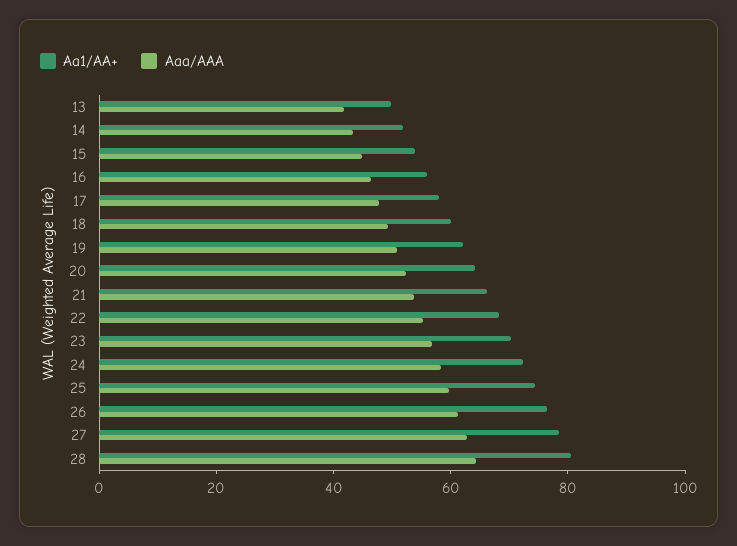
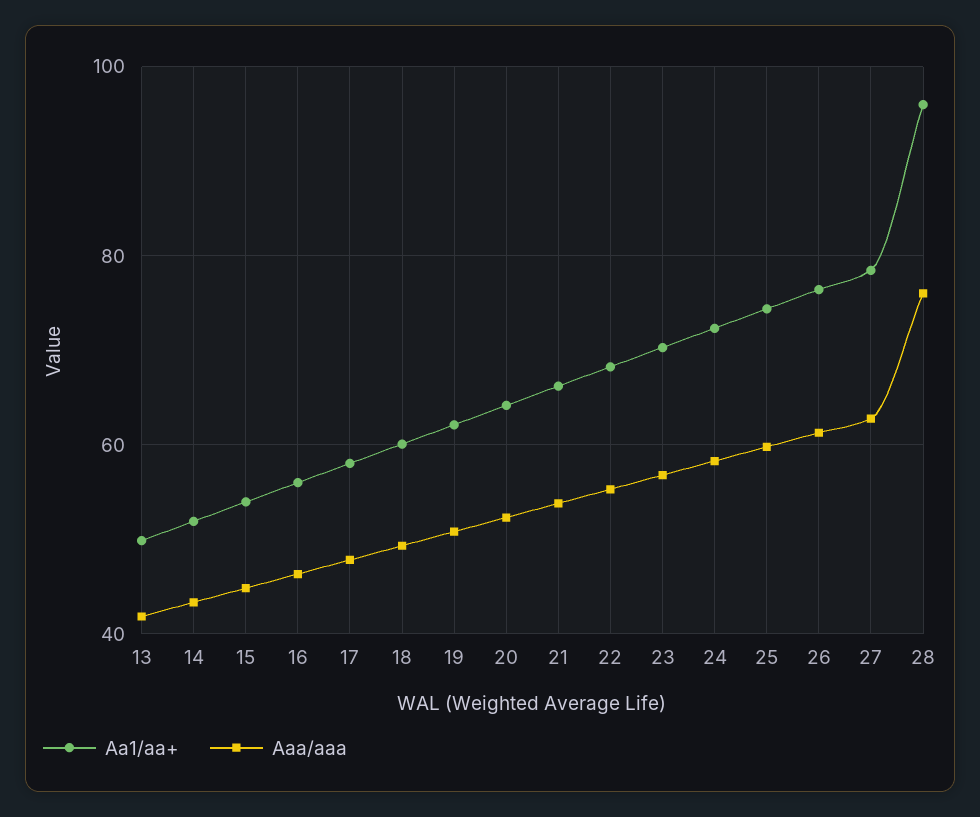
  {
    "Aa1/AA+": {
      "13": 50,
      "14": 52,
      "15": 54,
      "16": 56,
      "17": 58,
      "18": 60,
      "19": 62,
      "20": 64,
      "21": 66,
      "22": 68,
      "23": 70,
      "24": 72,
      "25": 74,
      "26": 76,
      "27": 78,
-     "28": 80
+     "28": 96
    },
    "Aaa/AAA": {
      "13": 42,
      "14": 44,
      "15": 44,
      "16": 46,
      "17": 48,
      "18": 50,
      "19": 50,
      "20": 52,
      "21": 54,
      "22": 56,
      "23": 56,
      "24": 58,
      "25": 60,
      "26": 62,
      "27": 62,
-     "28": 65
+     "28": 76
    }
  }

